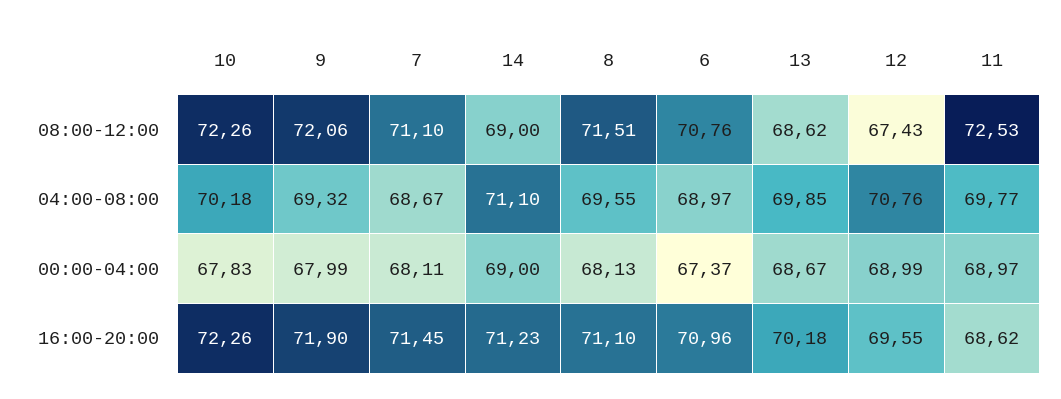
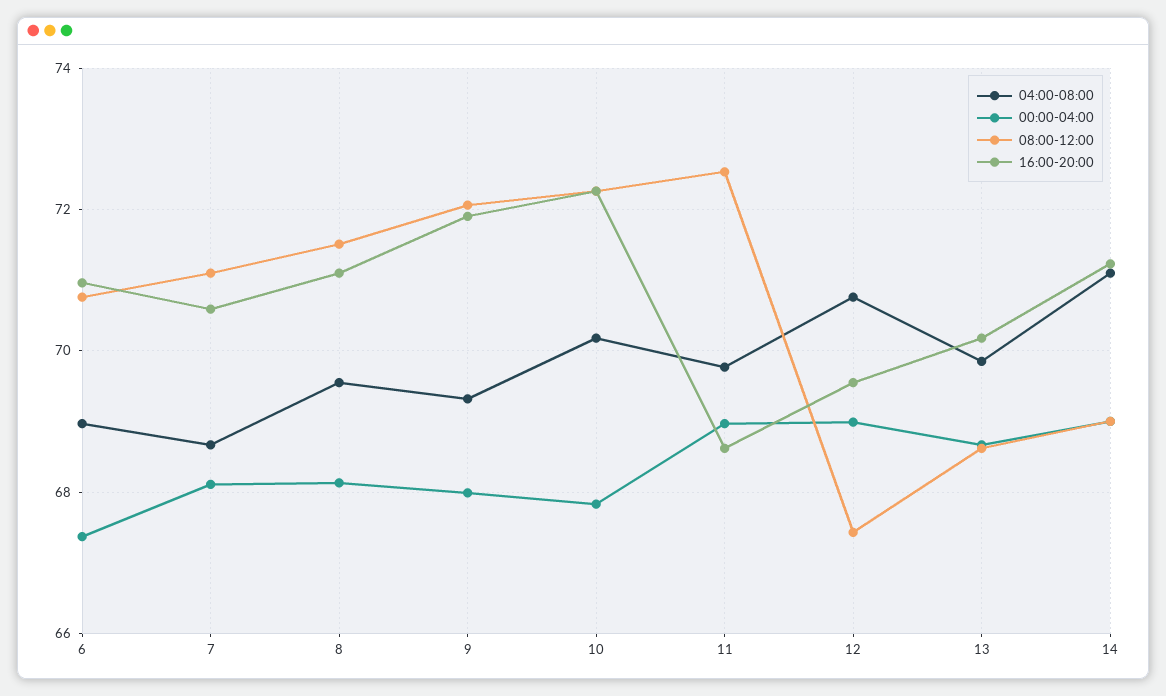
  {
    "08:00-12:00": {
      "10": 72.26,
      "9": 72.06,
      "7": 71.1,
      "14": 69,
      "8": 71.51,
      "6": 70.76,
      "13": 68.62,
      "12": 67.43,
      "11": 72.53
    },
    "04:00-08:00": {
      "10": 70.18,
      "9": 69.32,
      "7": 68.67,
      "14": 71.1,
      "8": 69.55,
      "6": 68.97,
      "13": 69.85,
      "12": 70.76,
      "11": 69.77
    },
    "00:00-04:00": {
      "10": 67.83,
      "9": 67.99,
      "7": 68.11,
      "14": 69,
      "8": 68.13,
      "6": 67.37,
      "13": 68.67,
      "12": 68.99,
      "11": 68.97
    },
    "16:00-20:00": {
      "10": 72.26,
      "9": 71.9,
-     "7": 71.45,
+     "7": 70.6,
      "14": 71.23,
      "8": 71.1,
      "6": 70.96,
      "13": 70.18,
      "12": 69.55,
      "11": 68.62
    }
  }

